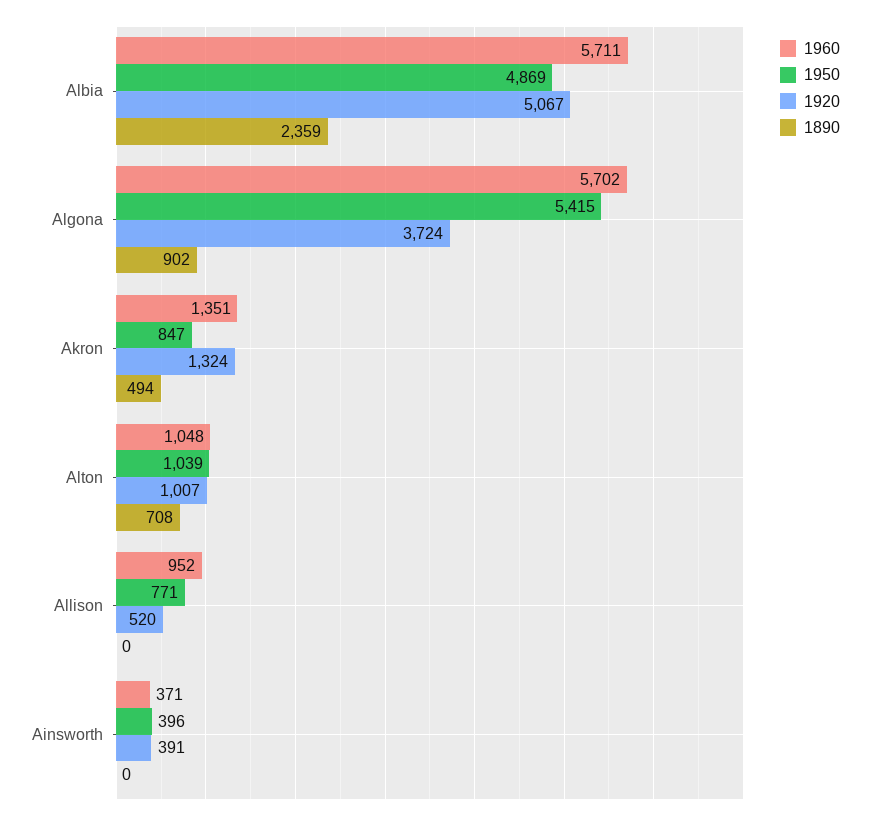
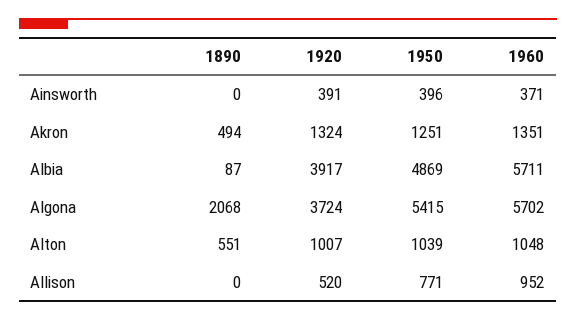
  {
    "1960": {
      "Albia": 5711,
      "Algona": 5702,
      "Akron": 1351,
      "Alton": 1048,
      "Allison": 952,
      "Ainsworth": 371
    },
    "1950": {
      "Albia": 4869,
      "Algona": 5415,
-     "Akron": 847,
+     "Akron": 1251,
      "Alton": 1039,
      "Allison": 771,
      "Ainsworth": 396
    },
    "1920": {
-     "Albia": 5067,
+     "Albia": 3917,
      "Algona": 3724,
      "Akron": 1324,
      "Alton": 1007,
      "Allison": 520,
      "Ainsworth": 391
    },
    "1890": {
-     "Albia": 2359,
+     "Albia": 87,
-     "Algona": 902,
+     "Algona": 2068,
      "Akron": 494,
-     "Alton": 708,
+     "Alton": 551,
      "Allison": 0,
      "Ainsworth": 0
    }
  }

